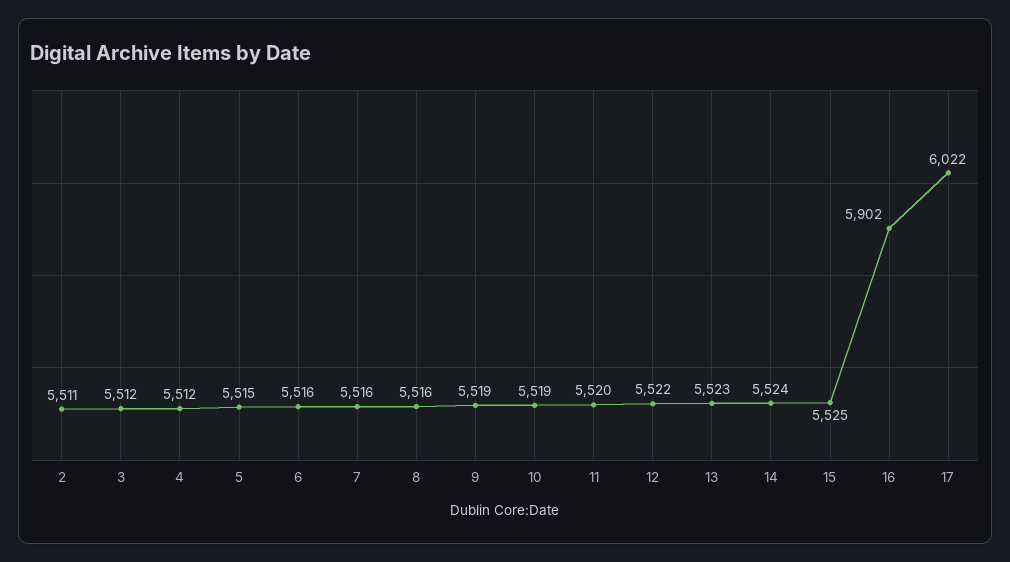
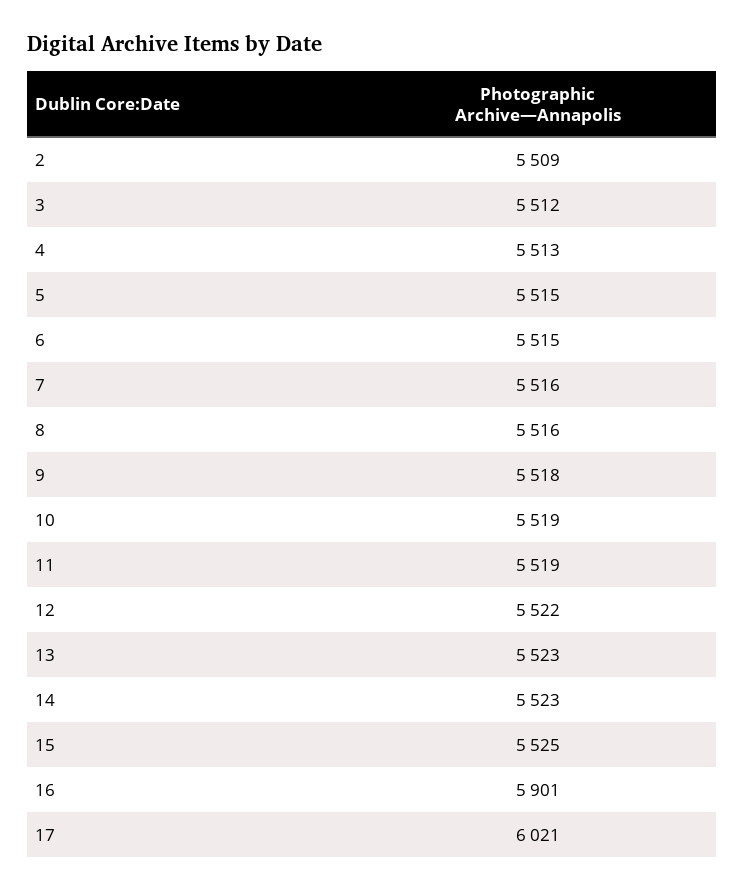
  {
-   "2": 5511,
+   "2": 5509,
    "3": 5512,
-   "4": 5512,
+   "4": 5513,
    "5": 5515,
-   "6": 5516,
+   "6": 5515,
    "7": 5516,
    "8": 5516,
-   "9": 5519,
+   "9": 5518,
    "10": 5519,
-   "11": 5520,
+   "11": 5519,
    "12": 5522,
    "13": 5523,
-   "14": 5524,
+   "14": 5523,
    "15": 5525,
-   "16": 5902,
+   "16": 5901,
-   "17": 6022
+   "17": 6021
  }

